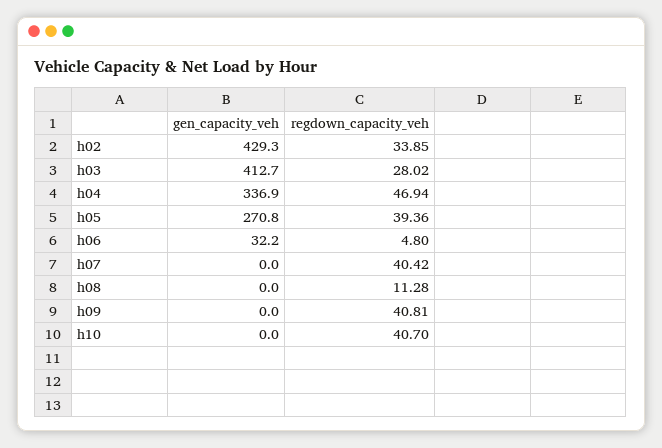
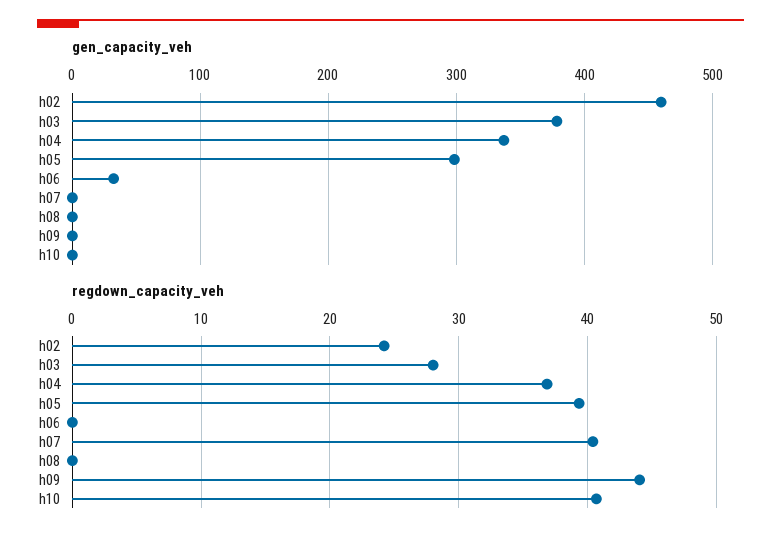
  {
    "gen_capacity_veh": {
-     "h02": 429.3,
+     "h02": 460,
-     "h03": 412.7,
+     "h03": 380,
      "h04": 336.9,
-     "h05": 270.8,
+     "h05": 300,
      "h06": 32.2,
      "h07": 0,
      "h08": 0,
      "h09": 0,
      "h10": 0
    },
    "regdown_capacity_veh": {
-     "h02": 33.85,
+     "h02": 24,
      "h03": 28.02,
-     "h04": 46.94,
+     "h04": 37,
      "h05": 39.36,
-     "h06": 4.8,
+     "h06": 0,
      "h07": 40.42,
-     "h08": 11.28,
+     "h08": 0,
-     "h09": 40.81,
+     "h09": 44,
      "h10": 40.7
    }
  }

